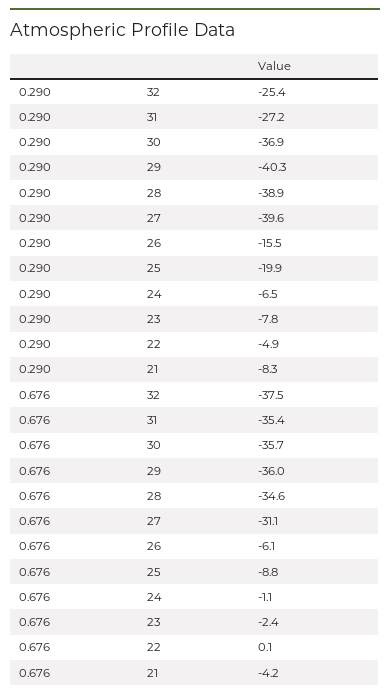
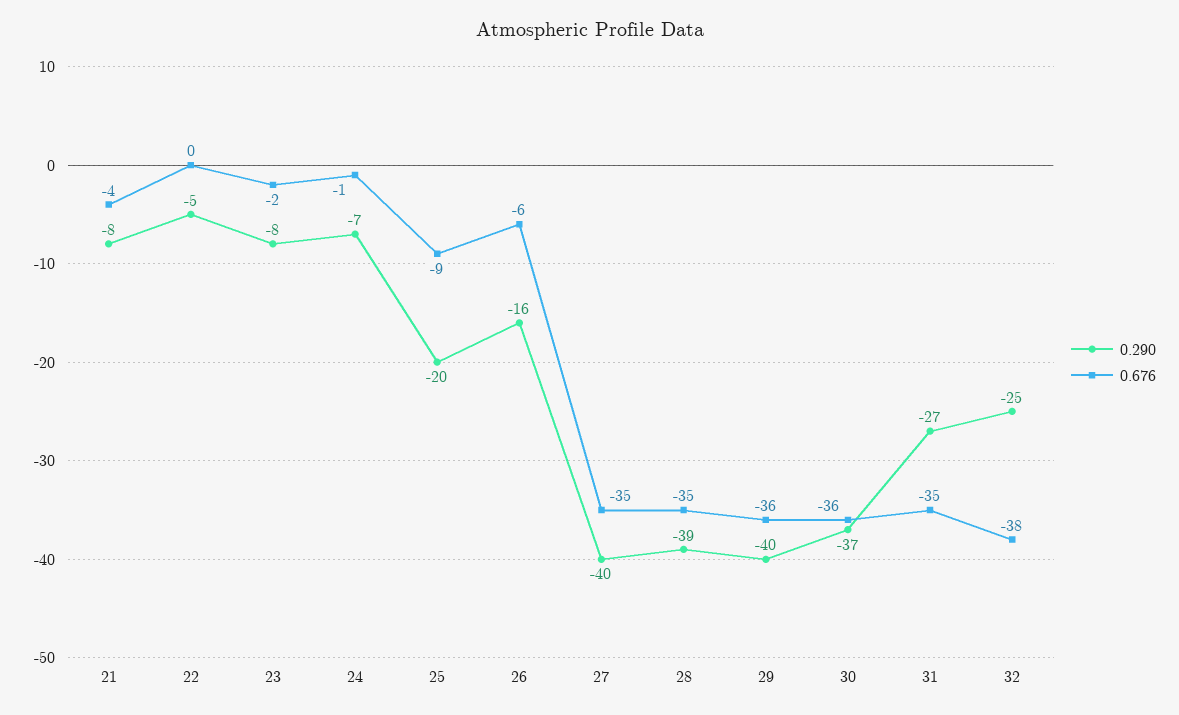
  {
    "0.290": {
      "32": -25.4,
      "31": -27.2,
      "30": -36.9,
      "29": -40.3,
      "28": -38.9,
      "27": -39.6,
      "26": -15.5,
      "25": -19.9,
      "24": -6.5,
      "23": -7.8,
      "22": -4.9,
      "21": -8.3
    },
    "0.676": {
      "32": -37.5,
      "31": -35.4,
      "30": -35.7,
      "29": -36,
      "28": -34.6,
-     "27": -31.1,
+     "27": -35,
      "26": -6.1,
      "25": -8.8,
      "24": -1.1,
      "23": -2.4,
      "22": 0.1,
      "21": -4.2
    }
  }

